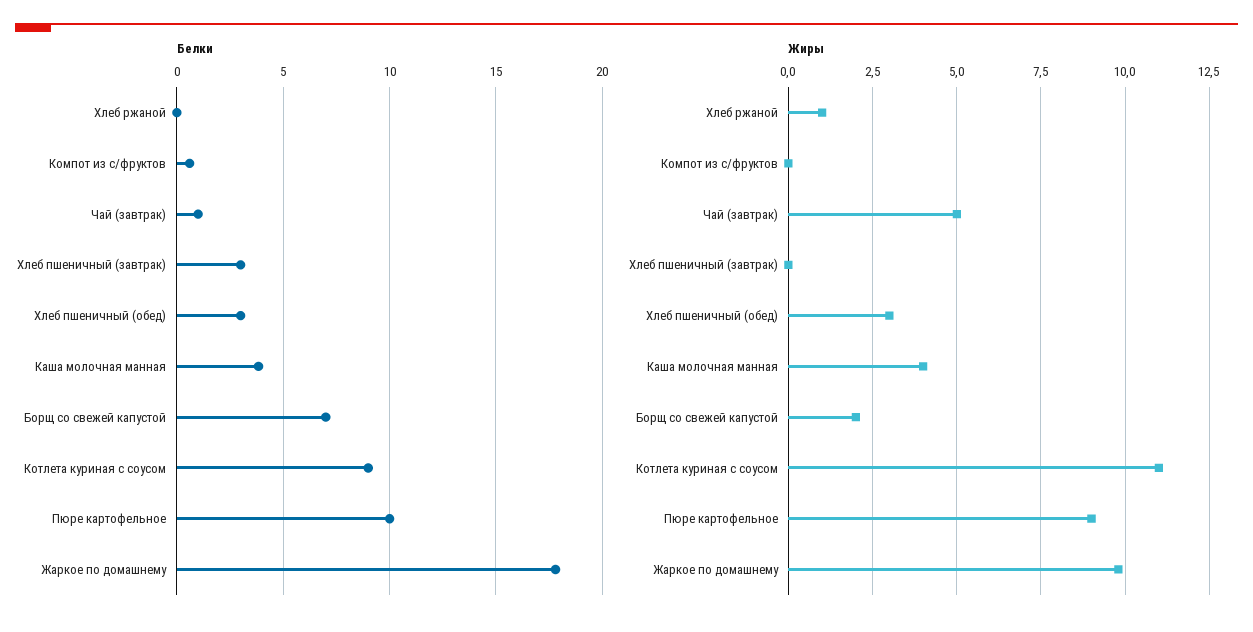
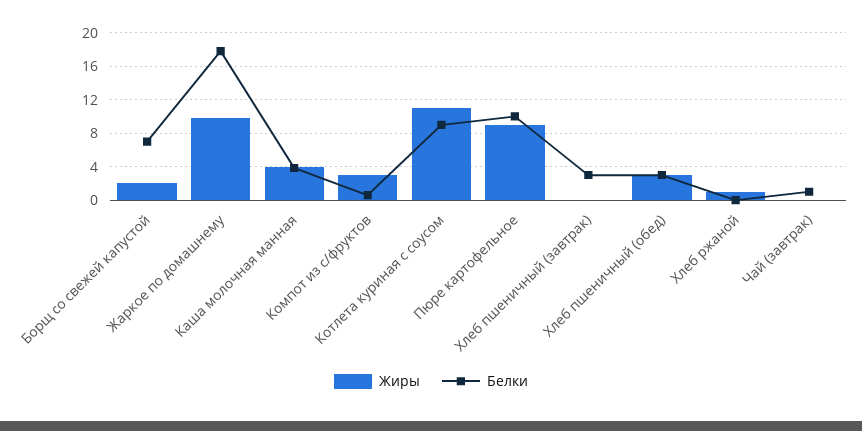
  {
    "Белки": {
      "Хлеб ржаной": 0,
      "Компот из с/фруктов": 0.5,
      "Чай (завтрак)": 1,
      "Хлеб пшеничный (завтрак)": 3,
      "Хлеб пшеничный (обед)": 3,
      "Каша молочная манная": 4,
      "Борщ со свежей капустой": 7,
      "Котлета куриная с соусом": 9,
      "Пюре картофельное": 10,
      "Жаркое по домашнему": 18
    },
    "Жиры": {
      "Хлеб ржаной": 1,
-     "Компот из с/фруктов": 0,
+     "Компот из с/фруктов": 3,
-     "Чай (завтрак)": 5,
+     "Чай (завтрак)": 0,
      "Хлеб пшеничный (завтрак)": 0,
      "Хлеб пшеничный (обед)": 3,
      "Каша молочная манная": 4,
      "Борщ со свежей капустой": 2,
      "Котлета куриная с соусом": 11,
      "Пюре картофельное": 9,
      "Жаркое по домашнему": 10
    }
  }

